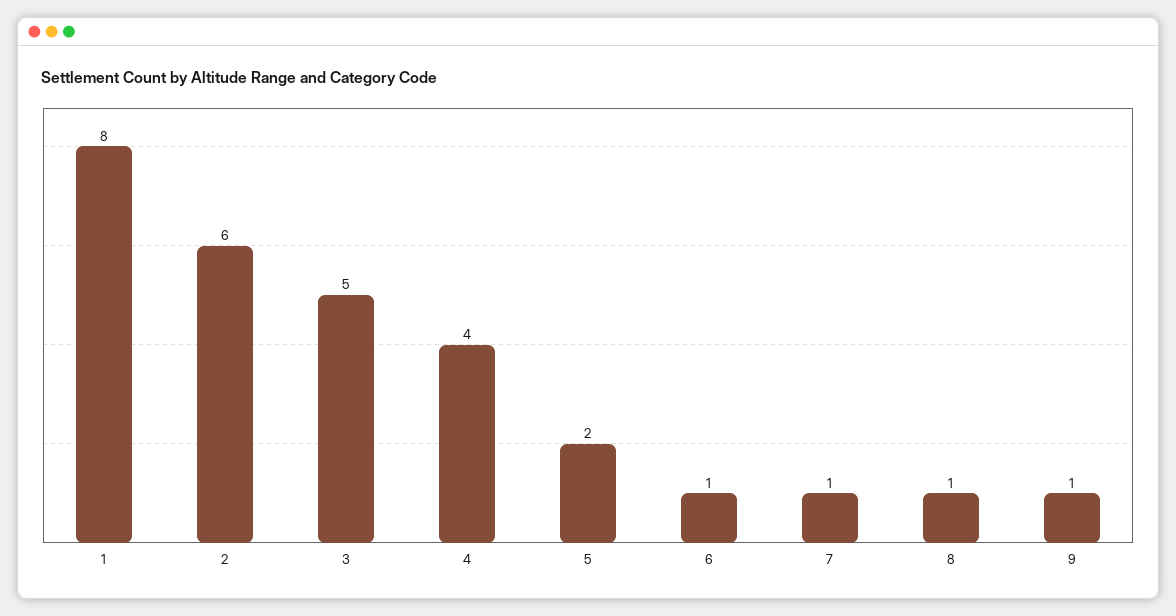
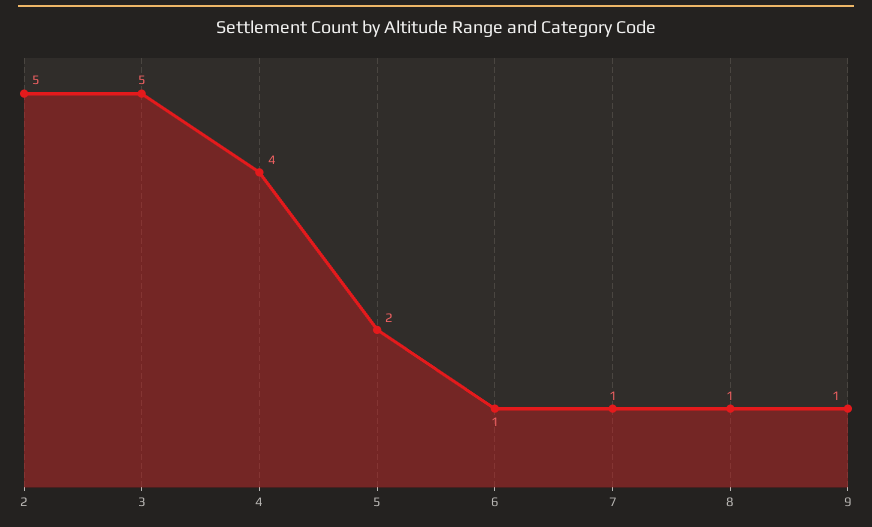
  {
-   "1": 8,
-   "2": 6,
+   "2": 5,
    "3": 5,
    "4": 4,
    "5": 2,
    "6": 1,
    "7": 1,
    "8": 1,
    "9": 1
  }

